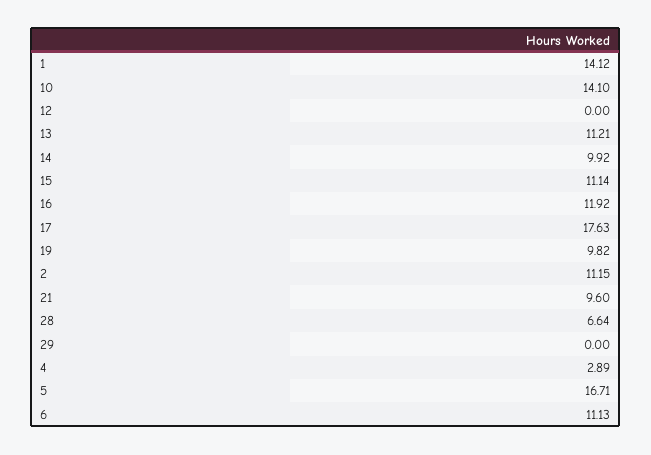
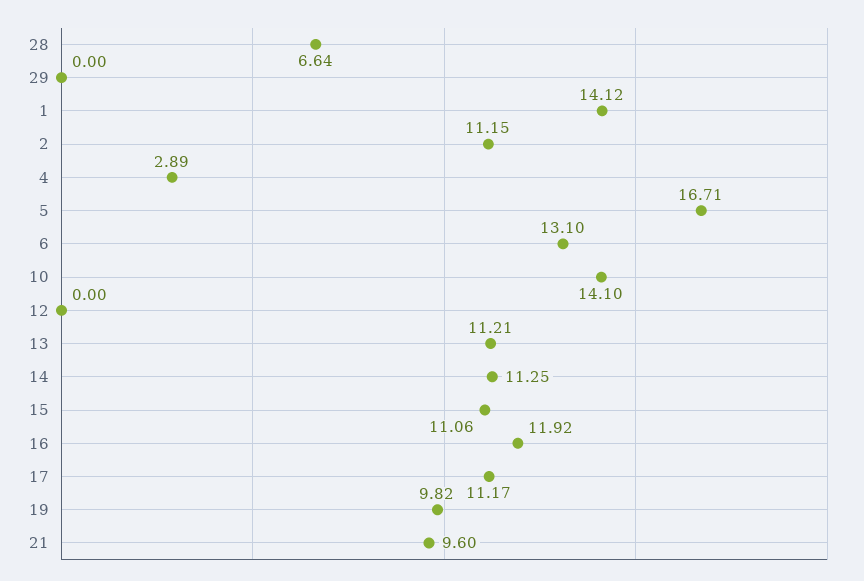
  {
    "1": 14.12,
    "10": 14.1,
    "12": 0,
    "13": 11.21,
-   "14": 9.92,
+   "14": 11.25,
-   "15": 11.14,
+   "15": 11.06,
    "16": 11.92,
-   "17": 17.63,
+   "17": 11.17,
    "19": 9.82,
    "2": 11.15,
    "21": 9.6,
    "28": 6.64,
    "29": 0,
    "4": 2.89,
    "5": 16.71,
-   "6": 11.13
+   "6": 13.1
  }

